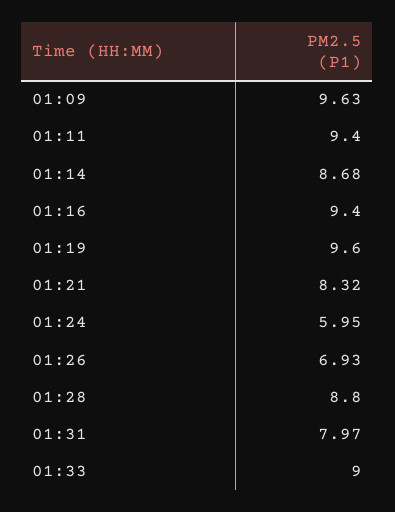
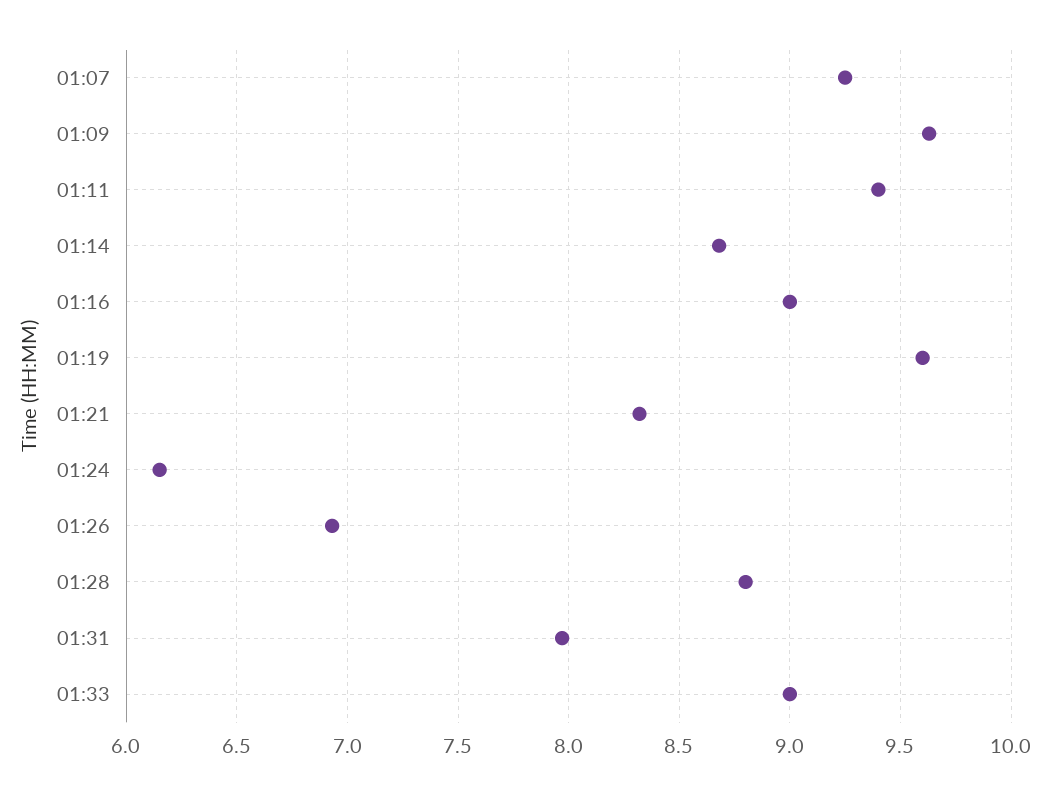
  {
    "01:09": 9.63,
    "01:11": 9.4,
    "01:14": 8.68,
-   "01:16": 9.4,
+   "01:16": 9,
    "01:19": 9.6,
    "01:21": 8.32,
-   "01:24": 5.95,
+   "01:24": 6.15,
    "01:26": 6.93,
    "01:28": 8.8,
    "01:31": 7.97,
-   "01:33": 9
+   "01:33": 9,
+   "01:07": 9.25
  }

